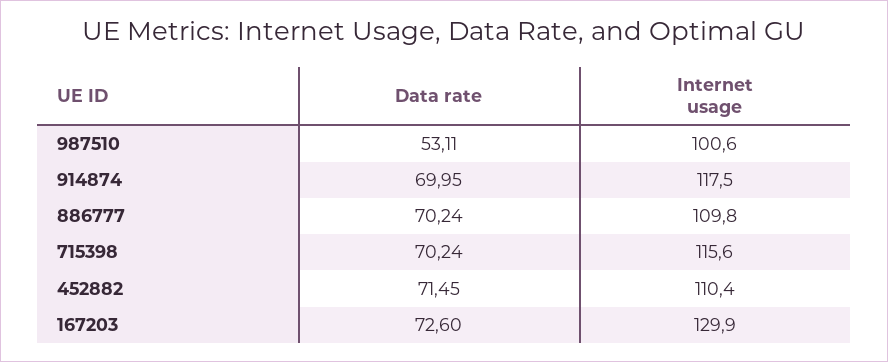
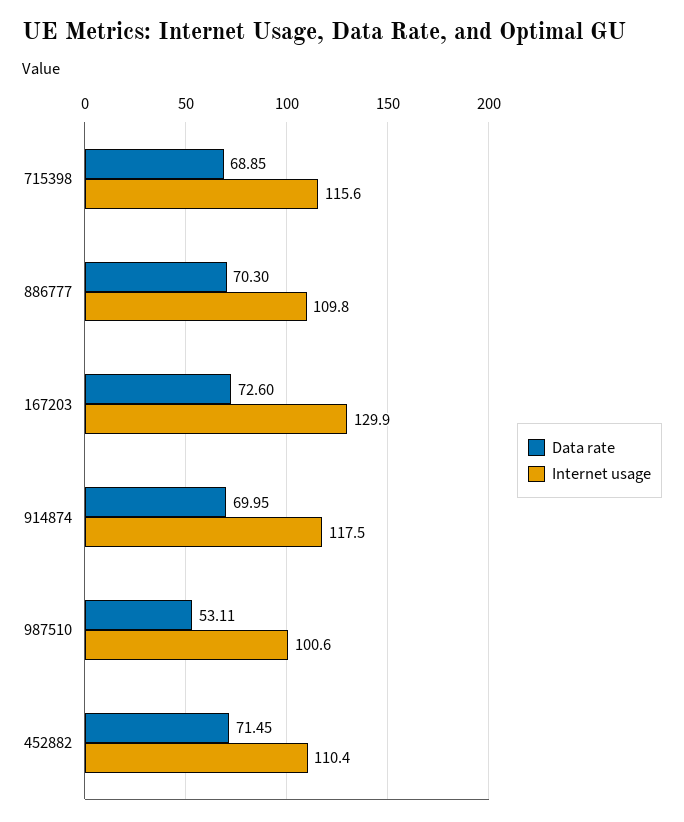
  {
    "Data rate": {
      "987510": 53.11,
      "914874": 69.95,
-     "886777": 70.24,
+     "886777": 70.3,
-     "715398": 70.24,
+     "715398": 68.85,
      "452882": 71.45,
      "167203": 72.6
    },
    "Internet usage": {
      "987510": 100.6,
      "914874": 117.5,
      "886777": 109.8,
      "715398": 115.6,
      "452882": 110.4,
      "167203": 129.9
    }
  }

